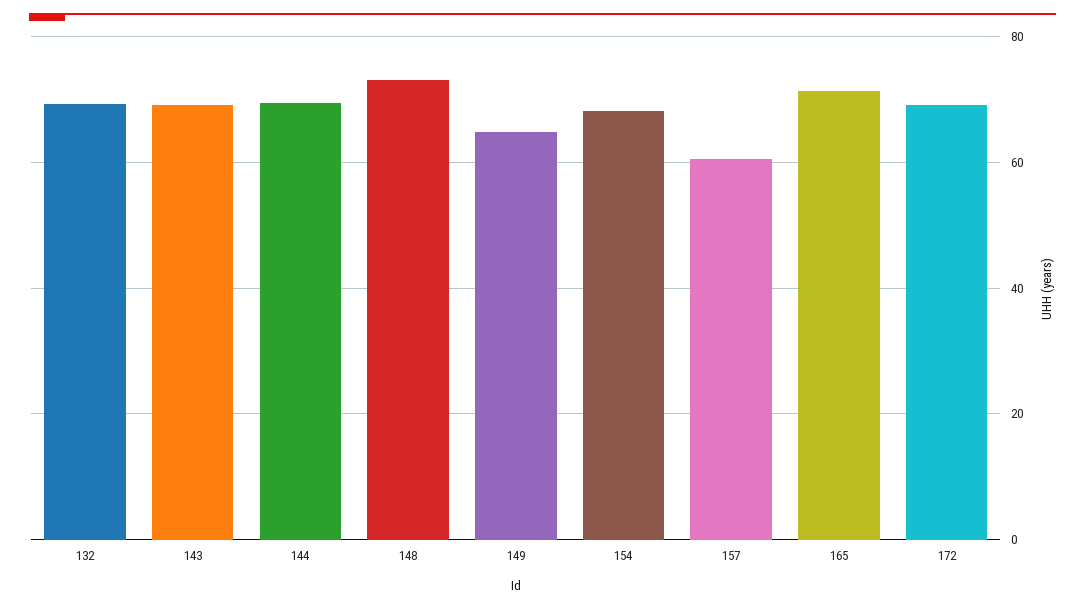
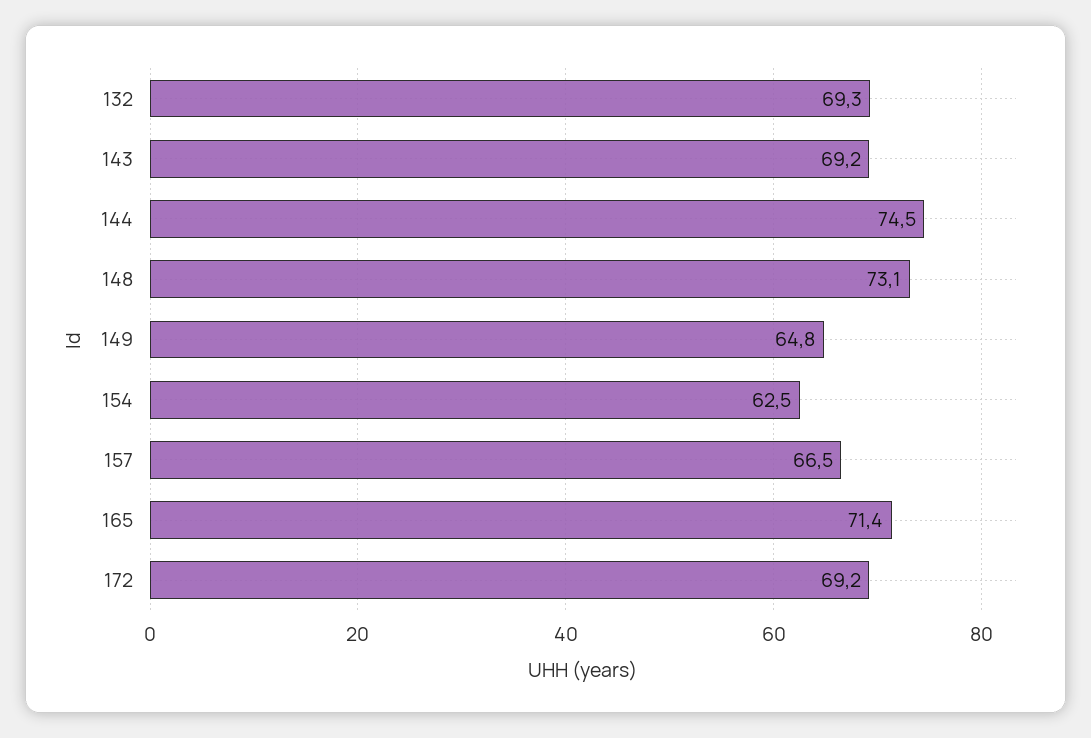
  {
    "132": 69.3,
    "143": 69.2,
-   "144": 70,
+   "144": 74.5,
    "148": 73.1,
    "149": 64.8,
-   "154": 68,
+   "154": 62.5,
-   "157": 60,
+   "157": 66.5,
    "165": 71.4,
    "172": 69.2
  }

